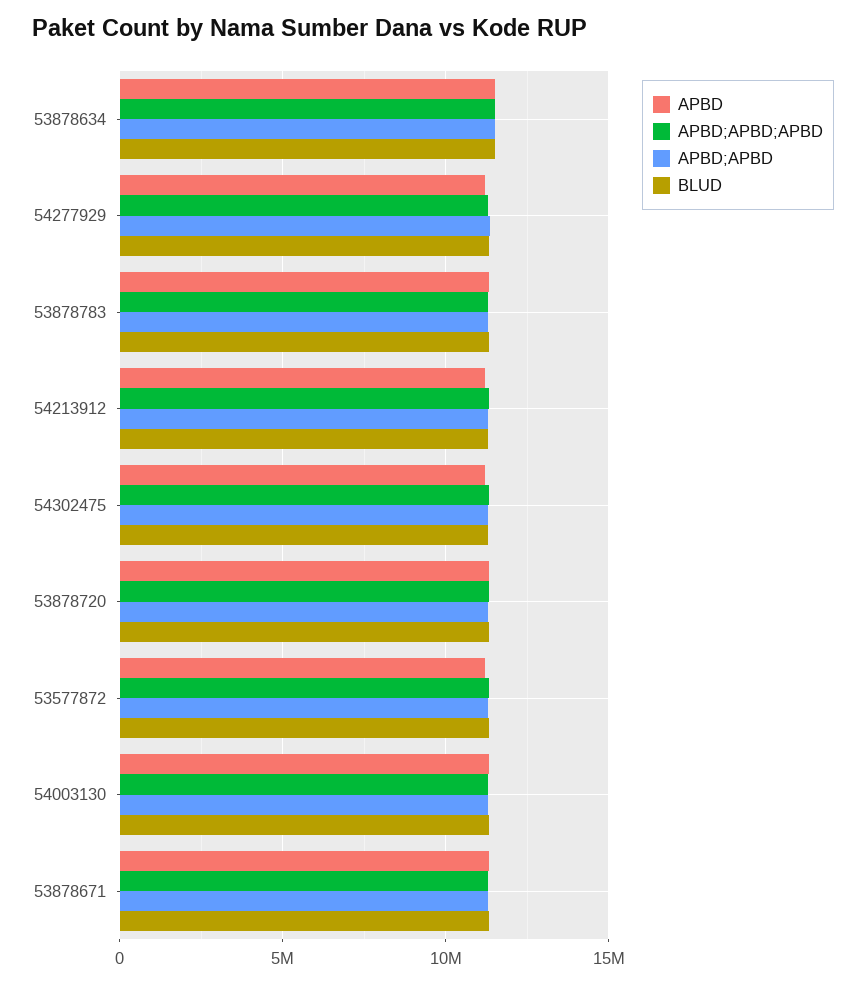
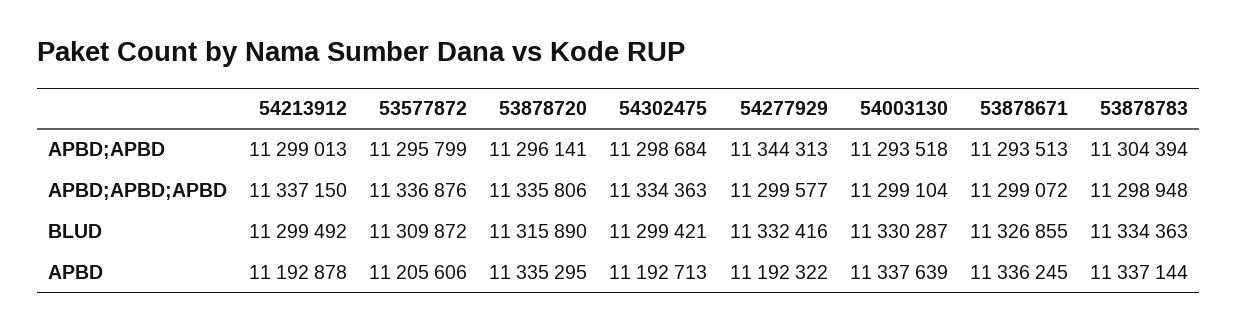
  {
    "APBD": {
-     "53878634": 11500000,
      "54277929": 11192322,
      "53878783": 11337144,
      "54213912": 11192878,
      "54302475": 11192713,
      "53878720": 11335295,
      "53577872": 11205606,
      "54003130": 11337639,
      "53878671": 11336245
    },
    "APBD;APBD;APBD": {
-     "53878634": 11500000,
      "54277929": 11299577,
      "53878783": 11298948,
      "54213912": 11337150,
      "54302475": 11334363,
      "53878720": 11335806,
      "53577872": 11336876,
      "54003130": 11299104,
      "53878671": 11299072
    },
    "APBD;APBD": {
-     "53878634": 11500000,
      "54277929": 11344313,
      "53878783": 11304394,
      "54213912": 11299013,
      "54302475": 11298684,
      "53878720": 11296141,
      "53577872": 11295799,
      "54003130": 11293518,
      "53878671": 11293513
    },
    "BLUD": {
-     "53878634": 11500000,
      "54277929": 11332416,
      "53878783": 11334363,
      "54213912": 11299492,
      "54302475": 11299421,
      "53878720": 11315890,
      "53577872": 11309872,
      "54003130": 11330287,
      "53878671": 11326855
    }
  }

